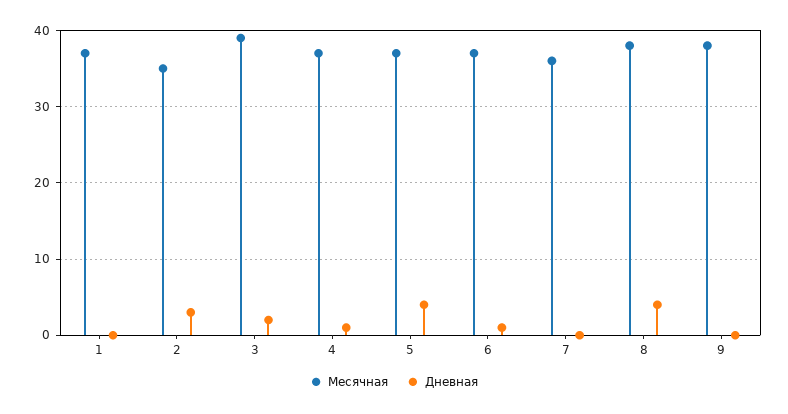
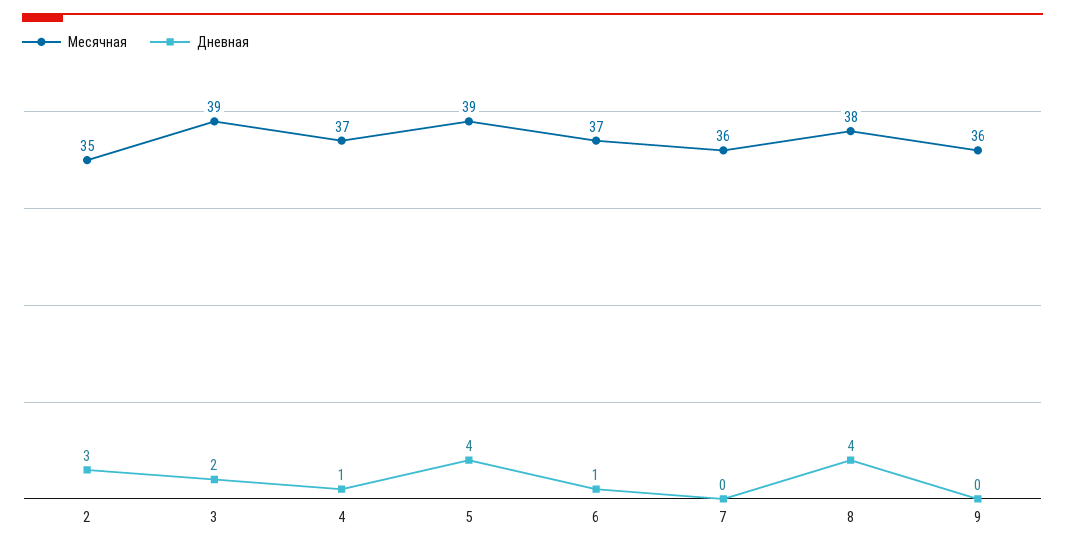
  {
    "Месячная": {
-     "1": 37,
      "2": 35,
      "3": 39,
      "4": 37,
-     "5": 37,
+     "5": 39,
      "6": 37,
      "7": 36,
      "8": 38,
-     "9": 38
+     "9": 36
    },
    "Дневная": {
-     "1": 0,
      "2": 3,
      "3": 2,
      "4": 1,
      "5": 4,
      "6": 1,
      "7": 0,
      "8": 4,
      "9": 0
    }
  }

